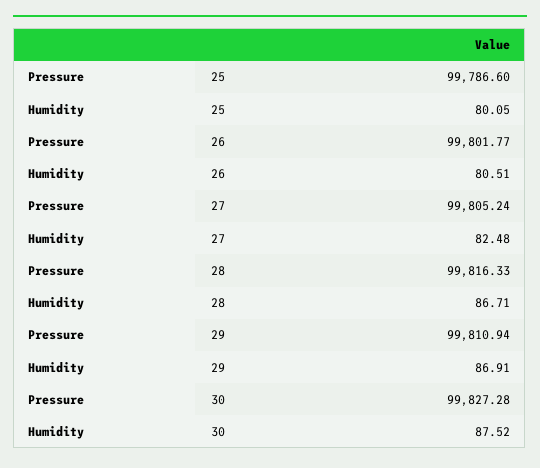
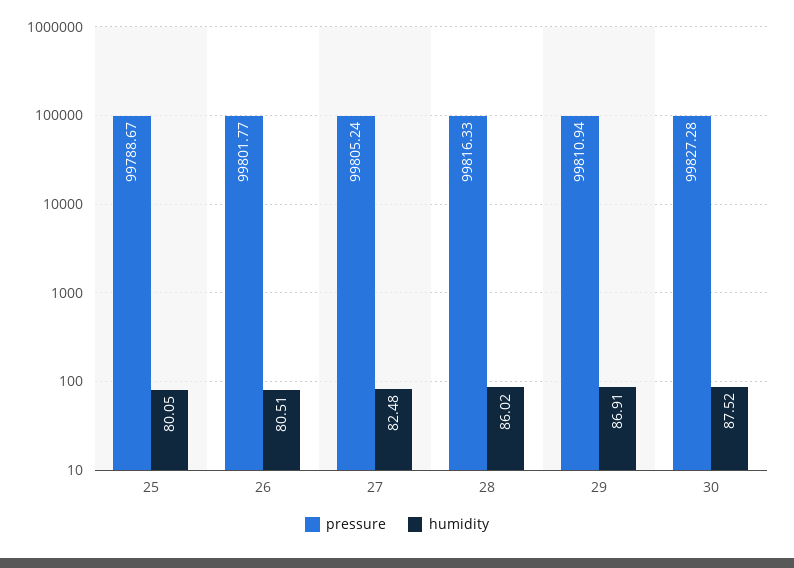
  {
    "Pressure": {
-     "25": 99786.6,
+     "25": 99788.67,
      "26": 99801.77,
      "27": 99805.24,
      "28": 99816.33,
      "29": 99810.94,
      "30": 99827.28
    },
    "Humidity": {
      "25": 80.05,
      "26": 80.51,
      "27": 82.48,
-     "28": 86.71,
+     "28": 86.02,
      "29": 86.91,
      "30": 87.52
    }
  }

